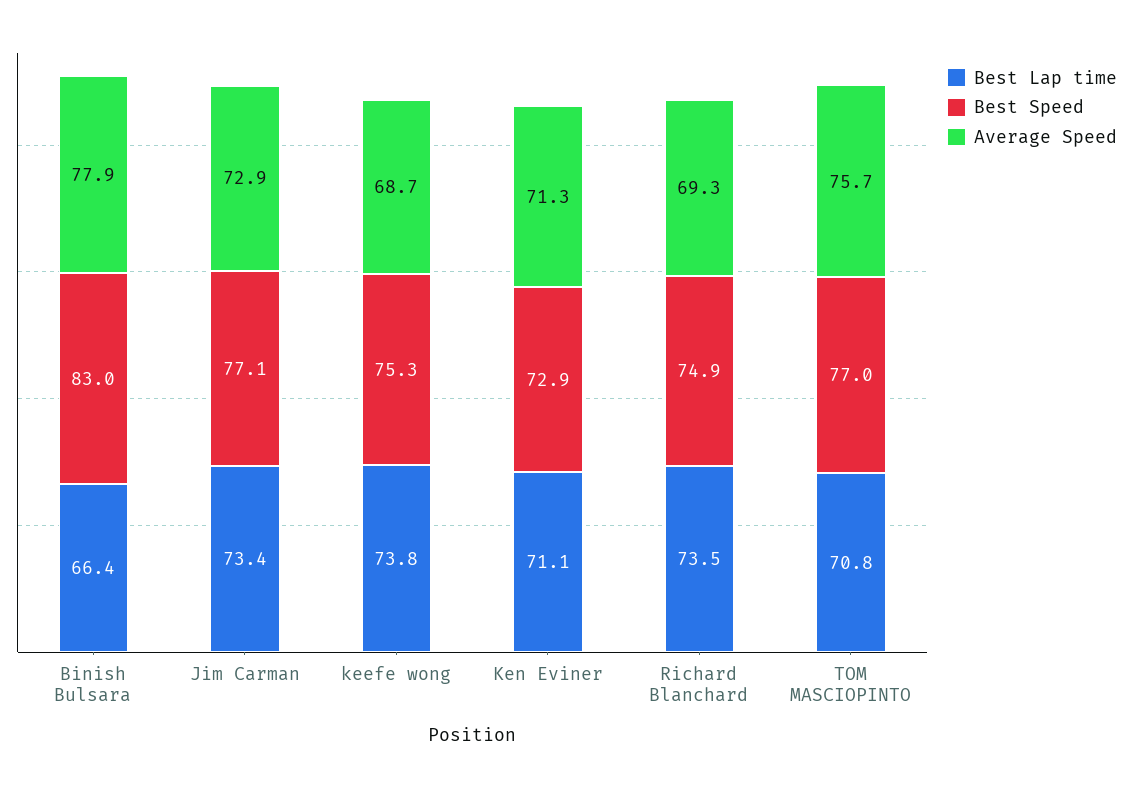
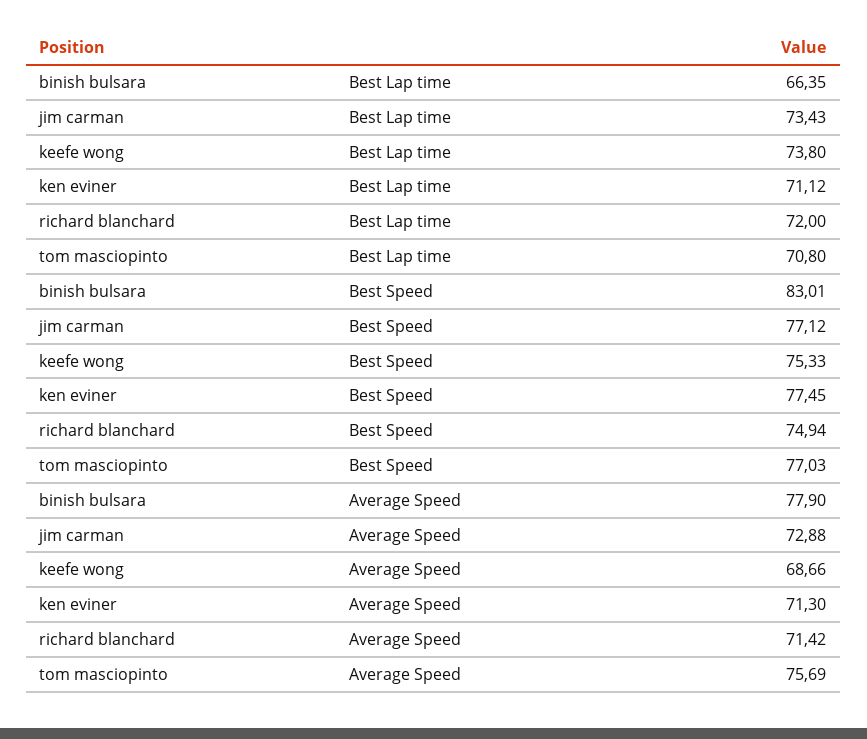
  {
    "Best Lap time": {
      "Binish Bulsara": 66.35,
      "Jim Carman": 73.43,
      "keefe wong": 73.8,
      "Ken Eviner": 71.12,
-     "Richard Blanchard": 73.5,
+     "Richard Blanchard": 72,
      "TOM MASCIOPINTO": 70.8
    },
    "Best Speed": {
      "Binish Bulsara": 83.01,
      "Jim Carman": 77.12,
      "keefe wong": 75.33,
-     "Ken Eviner": 72.9,
+     "Ken Eviner": 77.45,
      "Richard Blanchard": 74.94,
      "TOM MASCIOPINTO": 77.03
    },
    "Average Speed": {
      "Binish Bulsara": 77.9,
      "Jim Carman": 72.88,
      "keefe wong": 68.66,
      "Ken Eviner": 71.3,
-     "Richard Blanchard": 69.3,
+     "Richard Blanchard": 71.42,
      "TOM MASCIOPINTO": 75.69
    }
  }

